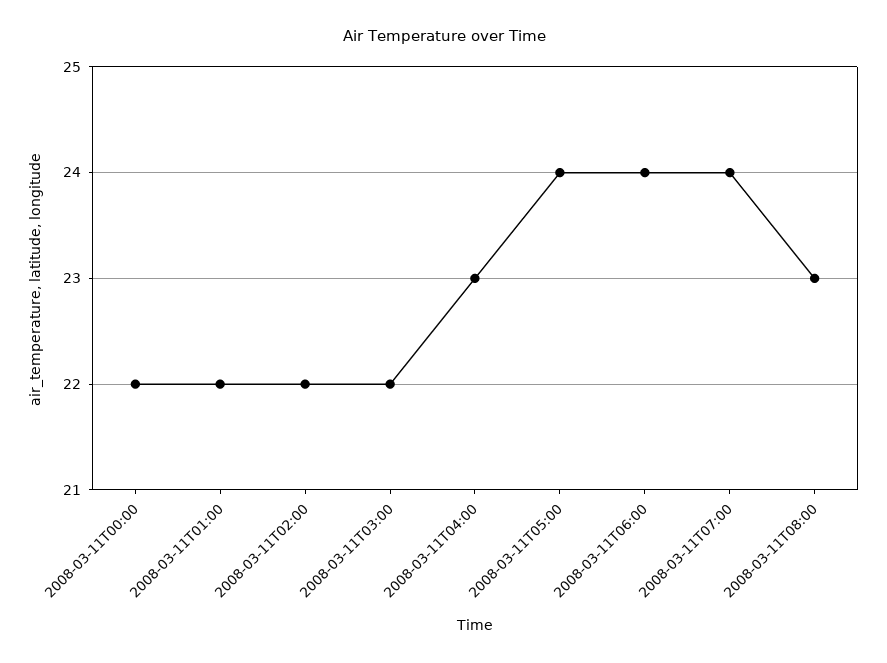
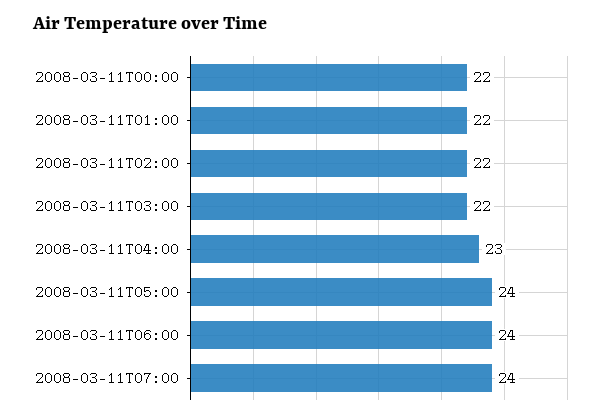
  {
    "2008-03-11T00:00": 22,
    "2008-03-11T01:00": 22,
    "2008-03-11T02:00": 22,
    "2008-03-11T03:00": 22,
    "2008-03-11T04:00": 23,
    "2008-03-11T05:00": 24,
    "2008-03-11T06:00": 24,
-   "2008-03-11T07:00": 24,
+   "2008-03-11T07:00": 24
-   "2008-03-11T08:00": 23
  }

